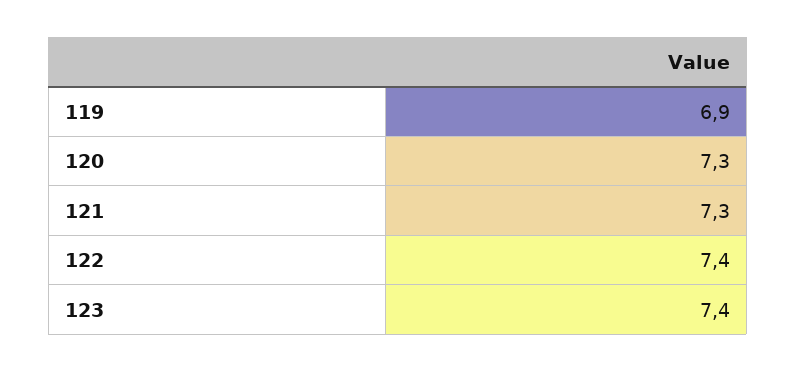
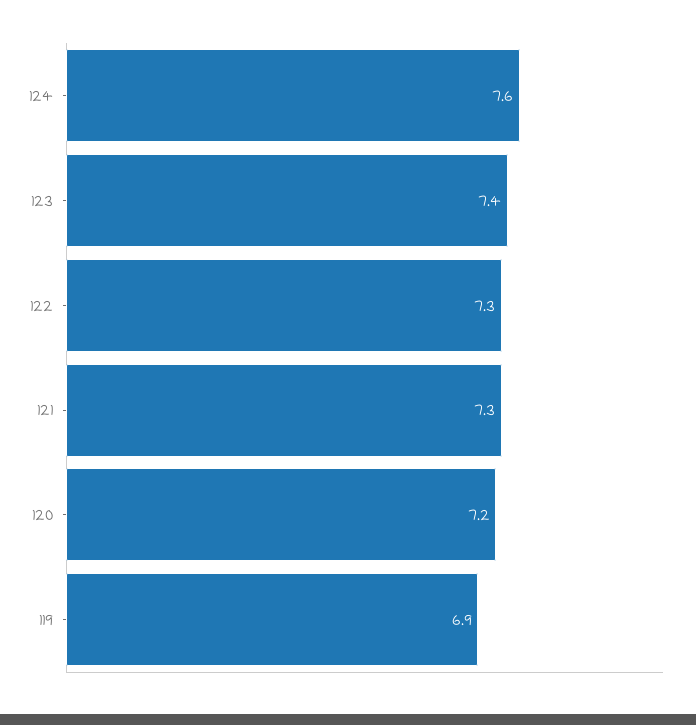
  {
    "119": 6.9,
-   "120": 7.3,
+   "120": 7.2,
    "121": 7.3,
-   "122": 7.4,
+   "122": 7.3,
-   "123": 7.4
+   "123": 7.4,
+   "124": 7.6
  }

